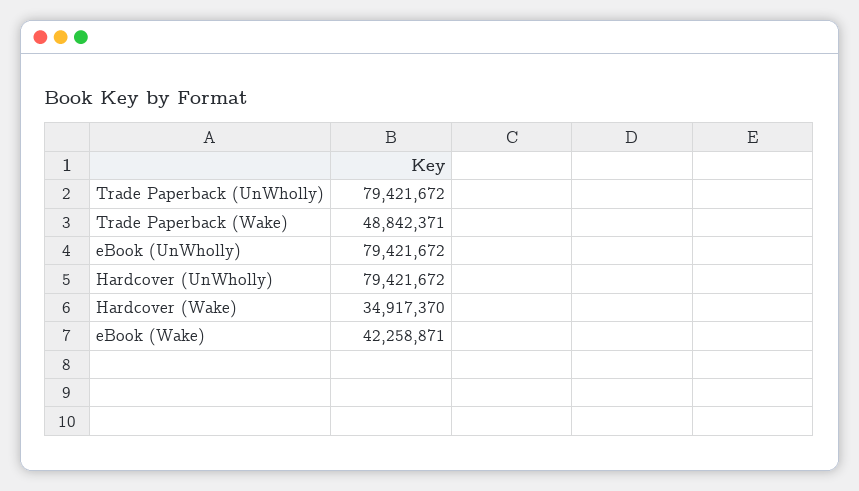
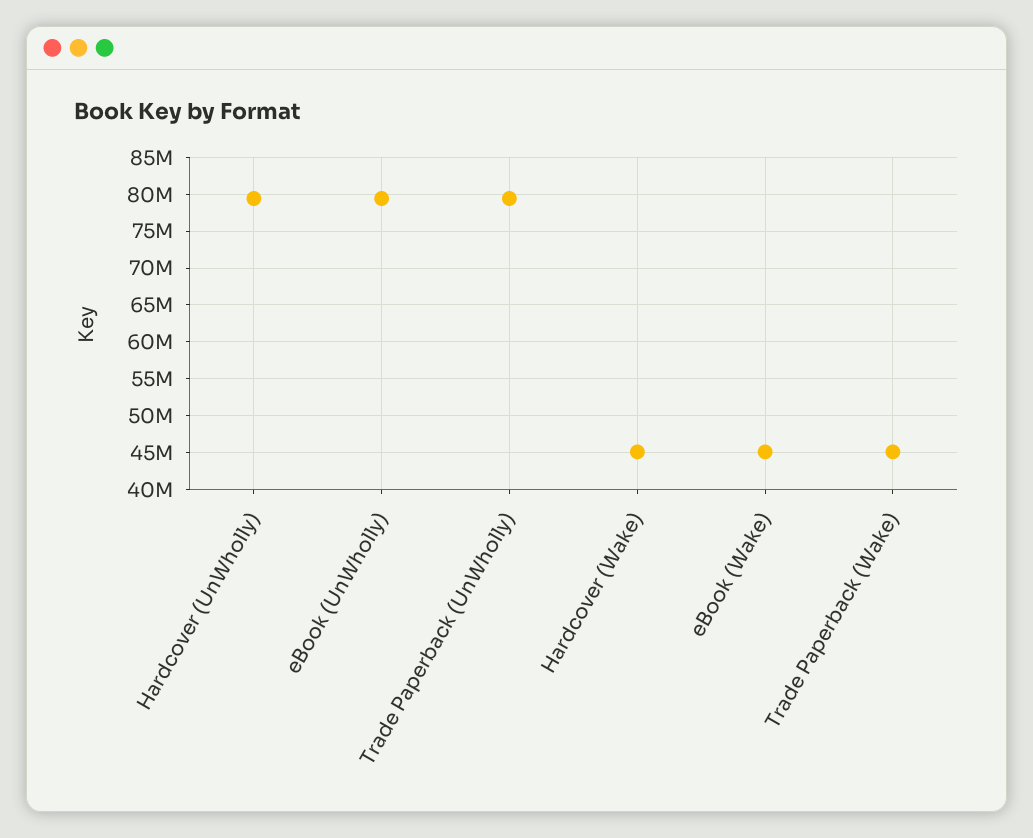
  {
    "Trade Paperback (UnWholly)": 79421672,
-   "Trade Paperback (Wake)": 48842371,
+   "Trade Paperback (Wake)": 45000000,
    "eBook (UnWholly)": 79421672,
    "Hardcover (UnWholly)": 79421672,
-   "Hardcover (Wake)": 34917370,
+   "Hardcover (Wake)": 45000000,
-   "eBook (Wake)": 42258871
+   "eBook (Wake)": 45000000
  }

